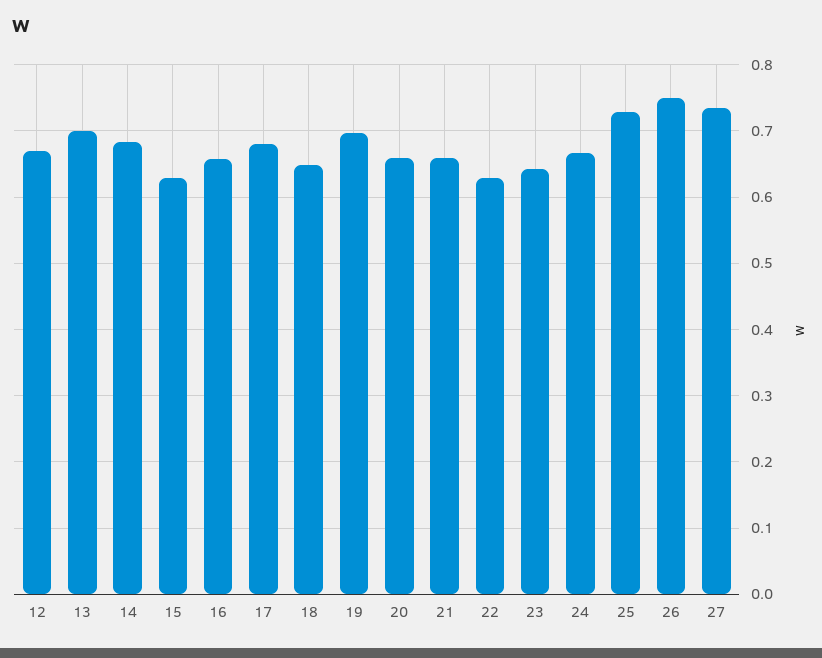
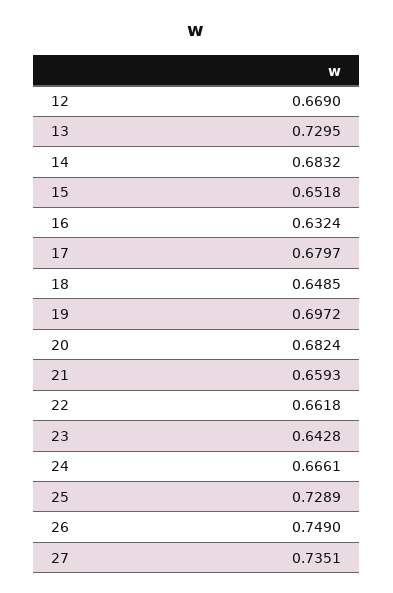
  {
    "12": 0.669,
-   "13": 0.7,
+   "13": 0.7295,
    "14": 0.6832,
-   "15": 0.63,
+   "15": 0.6518,
-   "16": 0.66,
+   "16": 0.6324,
    "17": 0.6797,
    "18": 0.6485,
    "19": 0.6972,
-   "20": 0.66,
+   "20": 0.6824,
    "21": 0.6593,
-   "22": 0.63,
+   "22": 0.6618,
    "23": 0.6428,
    "24": 0.6661,
    "25": 0.7289,
    "26": 0.749,
    "27": 0.7351
  }

